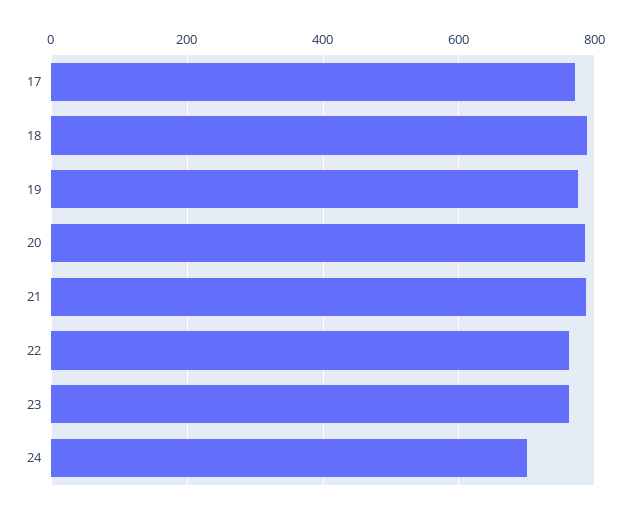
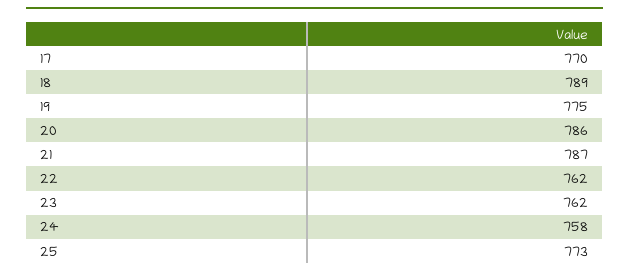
  {
    "17": 770,
    "18": 789,
    "19": 775,
    "20": 786,
    "21": 787,
    "22": 762,
    "23": 762,
-   "24": 700
+   "24": 758,
+   "25": 773
  }

